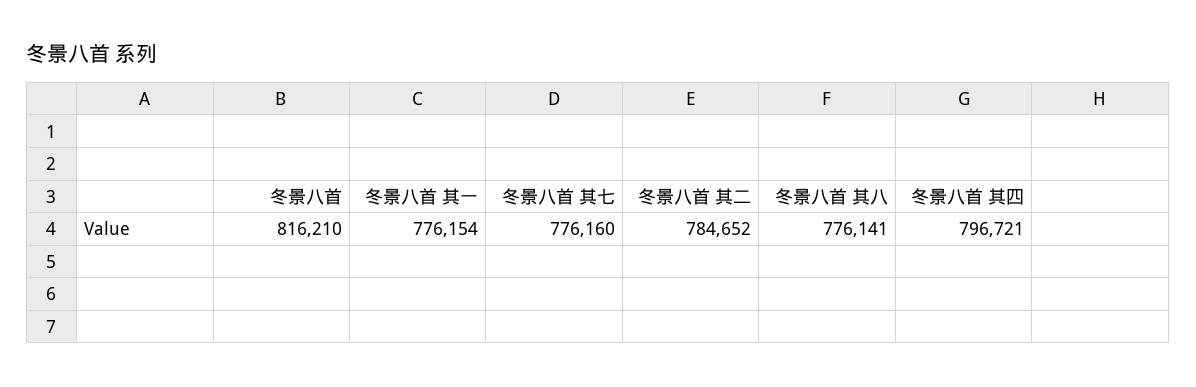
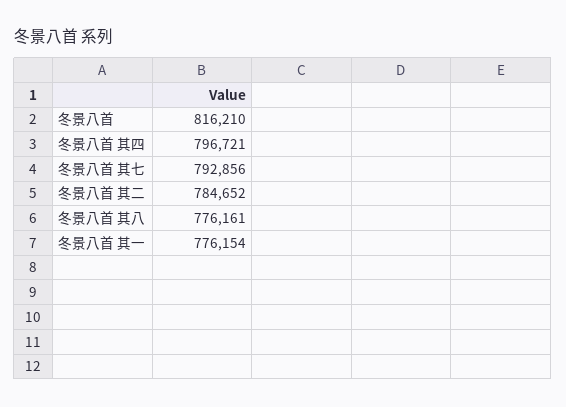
  {
    "冬景八首": 816210,
    "冬景八首 其一": 776154,
-   "冬景八首 其七": 776160,
+   "冬景八首 其七": 792856,
    "冬景八首 其二": 784652,
-   "冬景八首 其八": 776141,
+   "冬景八首 其八": 776161,
    "冬景八首 其四": 796721
  }

